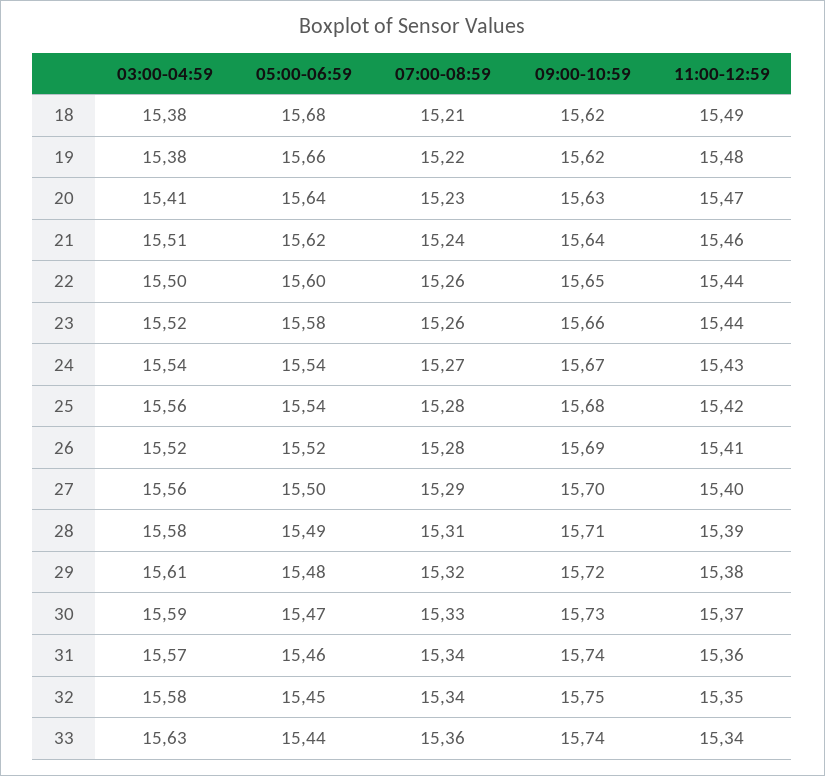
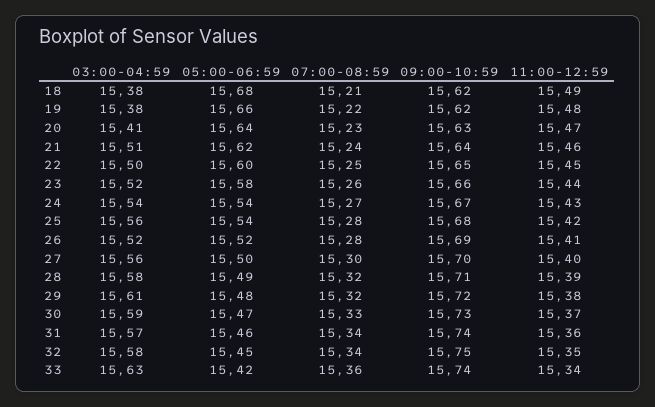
  {
    "03:00-04:59": {
      "18": 15.38,
      "19": 15.38,
      "20": 15.41,
      "21": 15.51,
      "22": 15.5,
      "23": 15.52,
      "24": 15.54,
      "25": 15.56,
      "26": 15.52,
      "27": 15.56,
      "28": 15.58,
      "29": 15.61,
      "30": 15.59,
      "31": 15.57,
      "32": 15.58,
      "33": 15.63
    },
    "05:00-06:59": {
      "18": 15.68,
      "19": 15.66,
      "20": 15.64,
      "21": 15.62,
      "22": 15.6,
      "23": 15.58,
      "24": 15.54,
      "25": 15.54,
      "26": 15.52,
      "27": 15.5,
      "28": 15.49,
      "29": 15.48,
      "30": 15.47,
      "31": 15.46,
      "32": 15.45,
-     "33": 15.44
+     "33": 15.42
    },
    "07:00-08:59": {
      "18": 15.21,
      "19": 15.22,
      "20": 15.23,
      "21": 15.24,
-     "22": 15.26,
+     "22": 15.25,
      "23": 15.26,
      "24": 15.27,
      "25": 15.28,
      "26": 15.28,
-     "27": 15.29,
+     "27": 15.3,
-     "28": 15.31,
+     "28": 15.32,
      "29": 15.32,
      "30": 15.33,
      "31": 15.34,
      "32": 15.34,
      "33": 15.36
    },
    "09:00-10:59": {
      "18": 15.62,
      "19": 15.62,
      "20": 15.63,
      "21": 15.64,
      "22": 15.65,
      "23": 15.66,
      "24": 15.67,
      "25": 15.68,
      "26": 15.69,
      "27": 15.7,
      "28": 15.71,
      "29": 15.72,
      "30": 15.73,
      "31": 15.74,
      "32": 15.75,
      "33": 15.74
    },
    "11:00-12:59": {
      "18": 15.49,
      "19": 15.48,
      "20": 15.47,
      "21": 15.46,
-     "22": 15.44,
+     "22": 15.45,
      "23": 15.44,
      "24": 15.43,
      "25": 15.42,
      "26": 15.41,
      "27": 15.4,
      "28": 15.39,
      "29": 15.38,
      "30": 15.37,
      "31": 15.36,
      "32": 15.35,
      "33": 15.34
    }
  }

